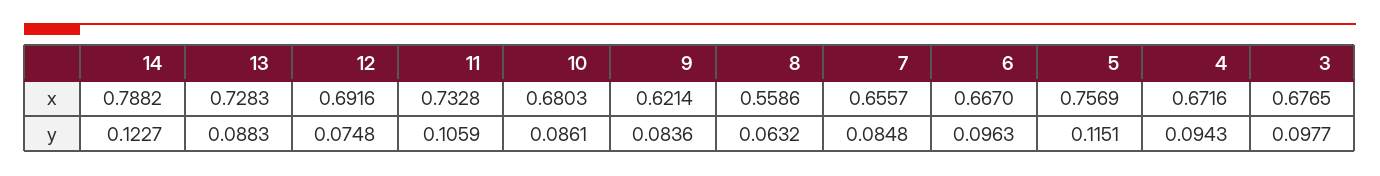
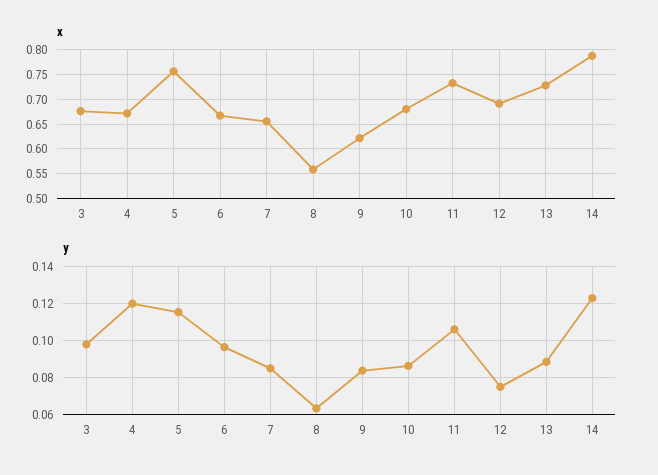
  {
    "x": {
      "14": 0.7882,
      "13": 0.7283,
      "12": 0.6916,
      "11": 0.7328,
      "10": 0.6803,
      "9": 0.6214,
      "8": 0.5586,
      "7": 0.6557,
      "6": 0.667,
      "5": 0.7569,
      "4": 0.6716,
      "3": 0.6765
    },
    "y": {
      "14": 0.1227,
      "13": 0.0883,
      "12": 0.0748,
      "11": 0.1059,
      "10": 0.0861,
      "9": 0.0836,
      "8": 0.0632,
      "7": 0.0848,
      "6": 0.0963,
      "5": 0.1151,
-     "4": 0.0943,
+     "4": 0.12,
      "3": 0.0977
    }
  }

